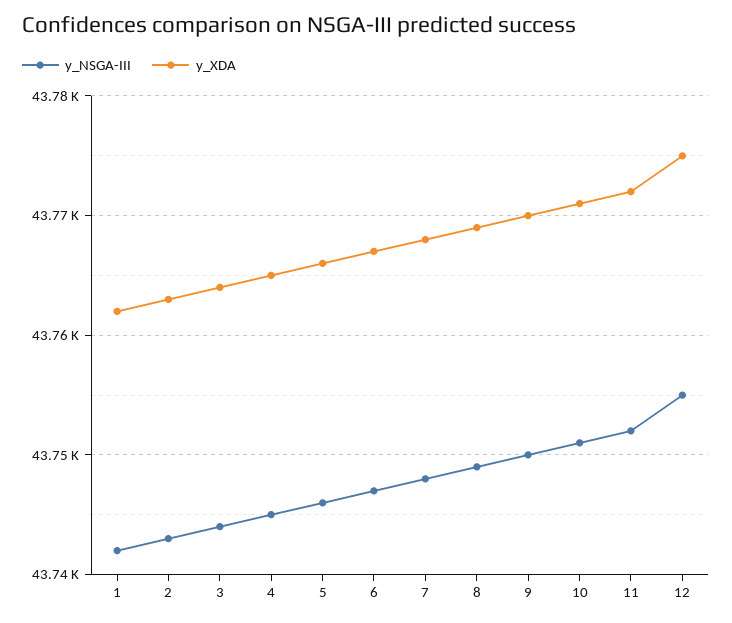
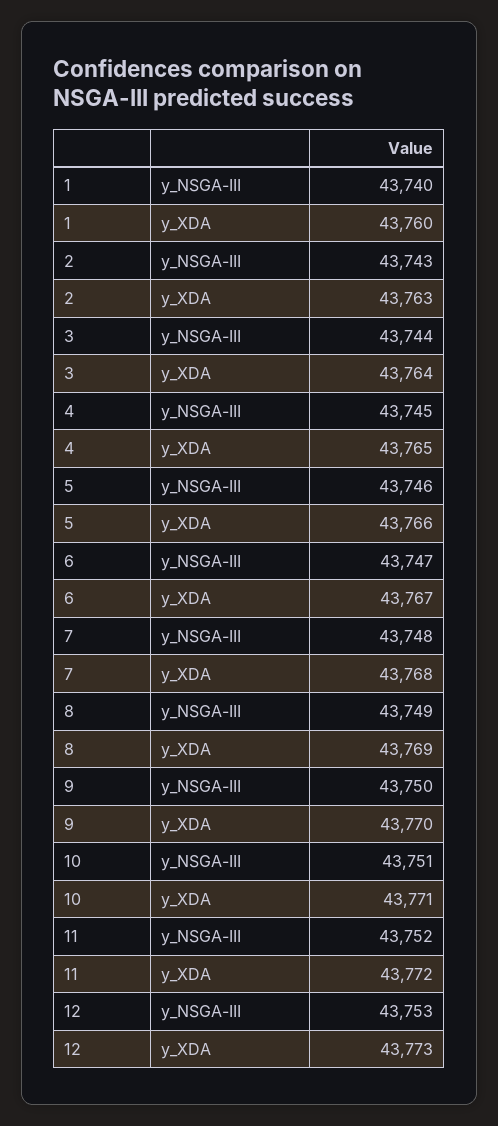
  {
    "y_NSGA-III": {
-     "1": 43742,
+     "1": 43740,
      "2": 43743,
      "3": 43744,
      "4": 43745,
      "5": 43746,
      "6": 43747,
      "7": 43748,
      "8": 43749,
      "9": 43750,
      "10": 43751,
      "11": 43752,
-     "12": 43755
+     "12": 43753
    },
    "y_XDA": {
-     "1": 43762,
+     "1": 43760,
      "2": 43763,
      "3": 43764,
      "4": 43765,
      "5": 43766,
      "6": 43767,
      "7": 43768,
      "8": 43769,
      "9": 43770,
      "10": 43771,
      "11": 43772,
-     "12": 43775
+     "12": 43773
    }
  }

